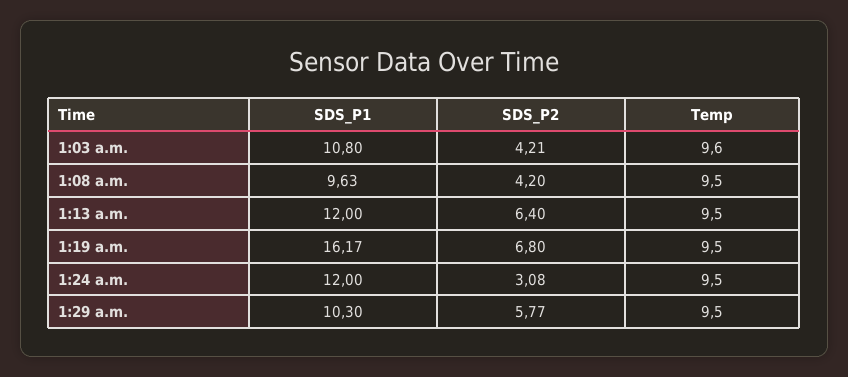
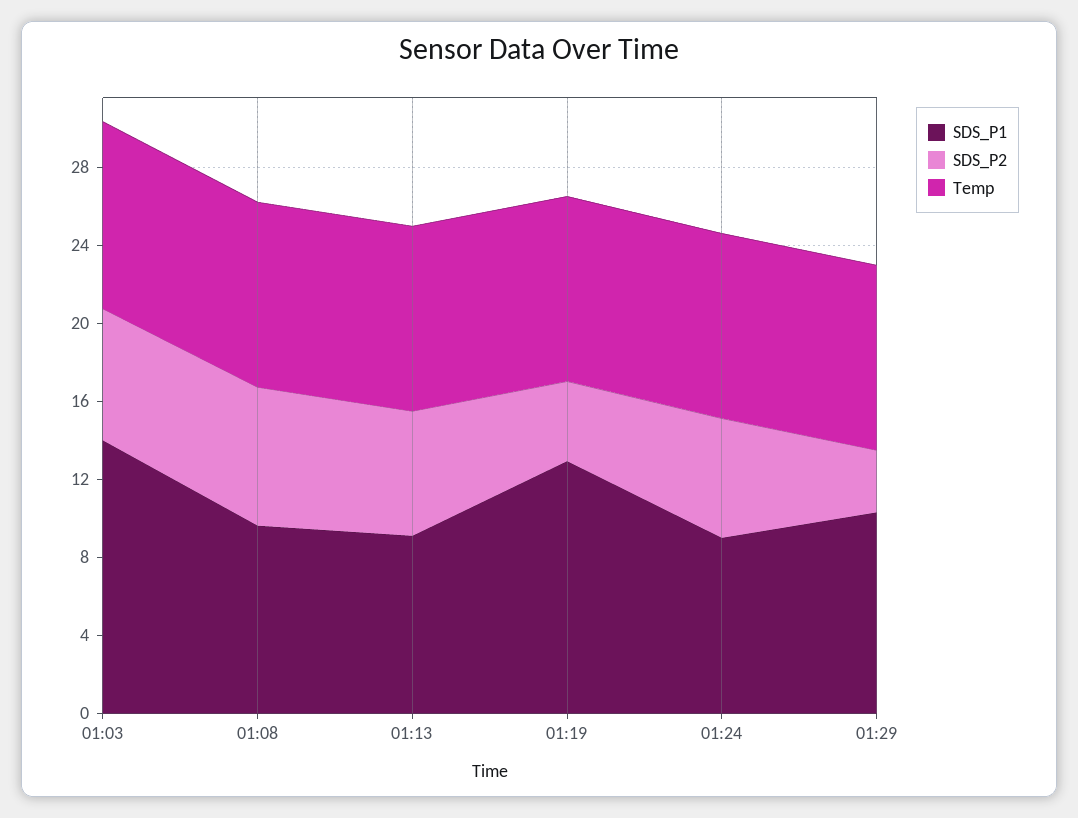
  {
    "SDS_P1": {
-     "1:03 a.m.": 10.8,
+     "1:03 a.m.": 14,
      "1:08 a.m.": 9.63,
-     "1:13 a.m.": 12,
+     "1:13 a.m.": 9,
-     "1:19 a.m.": 16.17,
+     "1:19 a.m.": 13,
-     "1:24 a.m.": 12,
+     "1:24 a.m.": 9,
      "1:29 a.m.": 10.3
    },
    "SDS_P2": {
-     "1:03 a.m.": 4.21,
+     "1:03 a.m.": 7,
-     "1:08 a.m.": 4.2,
+     "1:08 a.m.": 7,
      "1:13 a.m.": 6.4,
-     "1:19 a.m.": 6.8,
+     "1:19 a.m.": 4,
-     "1:24 a.m.": 3.08,
+     "1:24 a.m.": 6,
-     "1:29 a.m.": 5.77
+     "1:29 a.m.": 3
    },
    "Temp": {
      "1:03 a.m.": 9.6,
      "1:08 a.m.": 9.5,
      "1:13 a.m.": 9.5,
      "1:19 a.m.": 9.5,
      "1:24 a.m.": 9.5,
      "1:29 a.m.": 9.5
    }
  }

